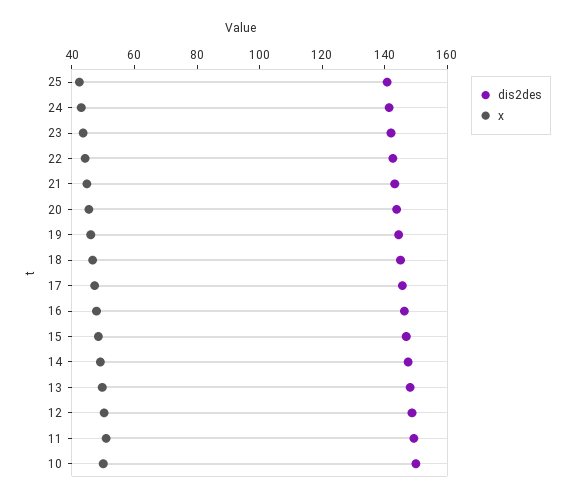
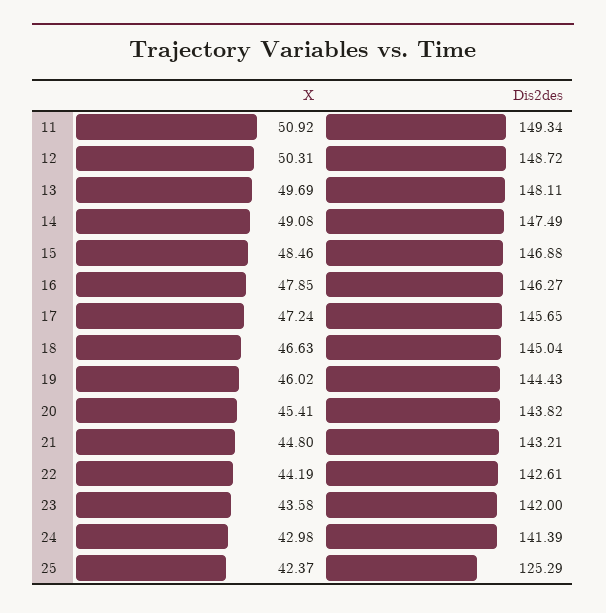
  {
    "dis2des": {
-     "25": 140,
+     "25": 125.29,
      "24": 141.39,
      "23": 142,
      "22": 142.61,
      "21": 143.21,
      "20": 143.82,
      "19": 144.43,
      "18": 145.04,
      "17": 145.65,
      "16": 146.27,
      "15": 146.88,
      "14": 147.49,
      "13": 148.11,
      "12": 148.72,
-     "11": 149.34,
+     "11": 149.34
-     "10": 150
    },
    "x": {
      "25": 42.37,
      "24": 42.98,
      "23": 43.58,
      "22": 44.19,
      "21": 44.8,
      "20": 45.41,
      "19": 46.02,
      "18": 46.63,
      "17": 47.24,
      "16": 47.85,
      "15": 48.46,
      "14": 49.08,
      "13": 49.69,
      "12": 50.31,
-     "11": 50.92,
+     "11": 50.92
-     "10": 50
    }
  }

